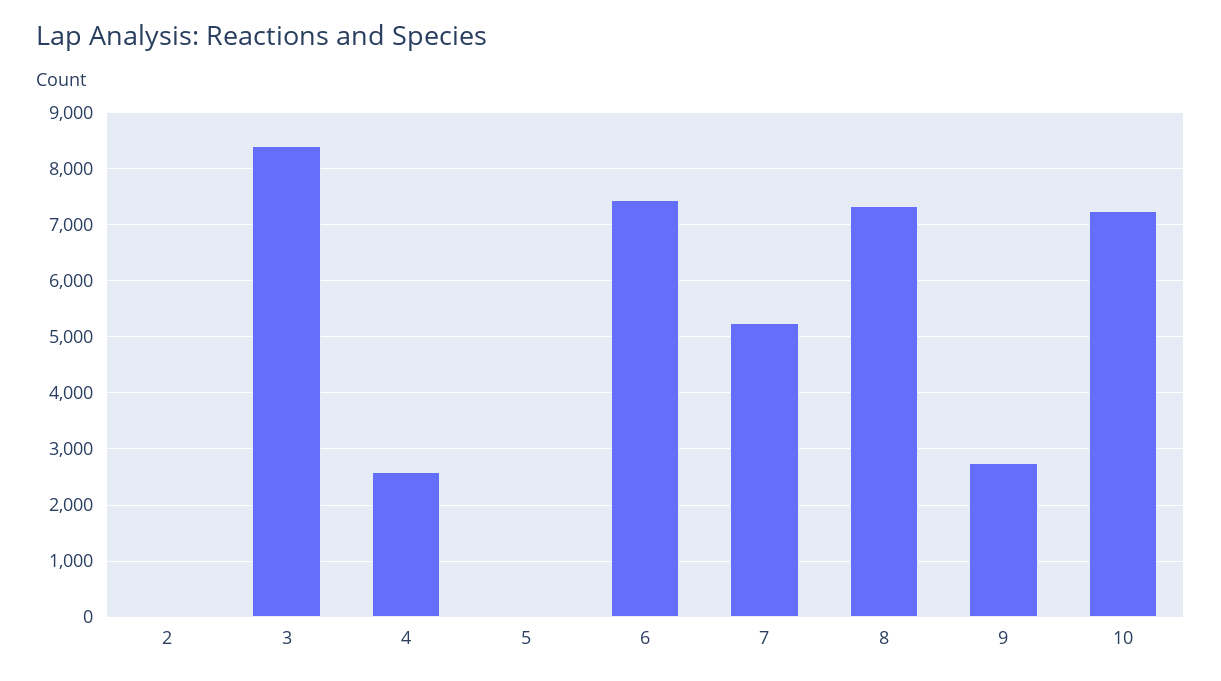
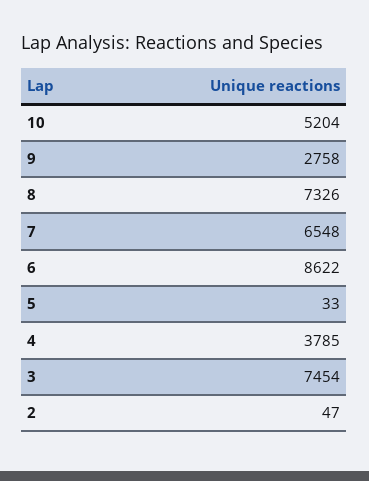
  {
    "2": 47,
-   "3": 8400,
+   "3": 7454,
-   "4": 2600,
+   "4": 3785,
    "5": 33,
-   "6": 7400,
+   "6": 8622,
-   "7": 5200,
+   "7": 6548,
    "8": 7326,
    "9": 2758,
-   "10": 7200
+   "10": 5204
  }

